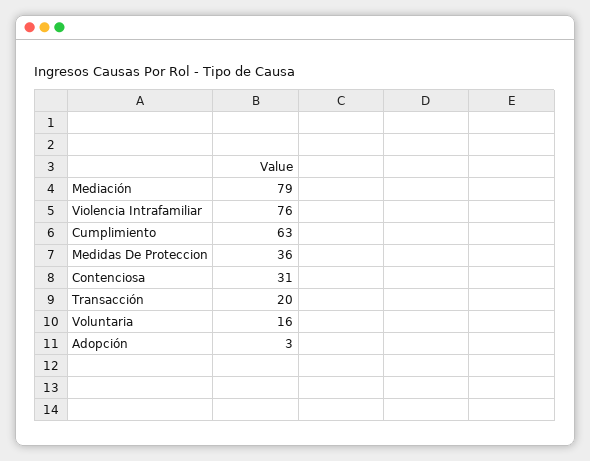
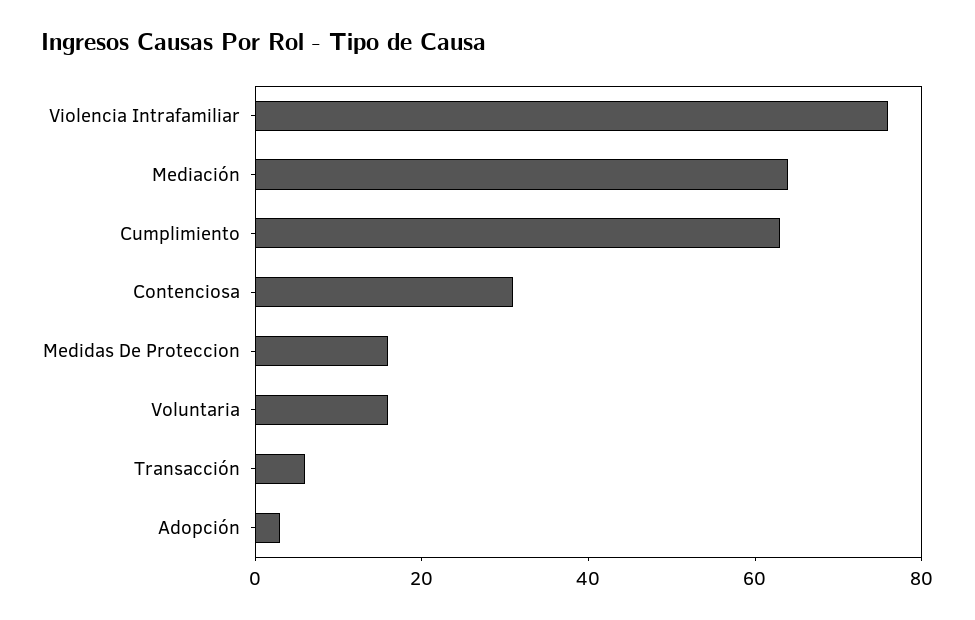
  {
-   "Mediación": 79,
+   "Mediación": 65,
    "Violencia Intrafamiliar": 76,
    "Cumplimiento": 63,
-   "Medidas De Proteccion": 36,
+   "Medidas De Proteccion": 15,
    "Contenciosa": 31,
-   "Transacción": 20,
+   "Transacción": 5,
    "Voluntaria": 16,
    "Adopción": 3
  }

